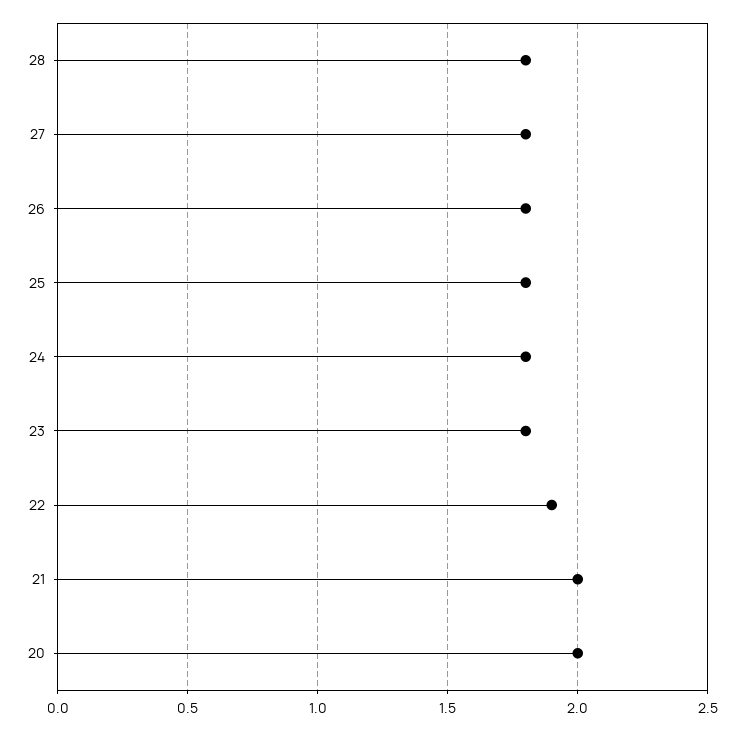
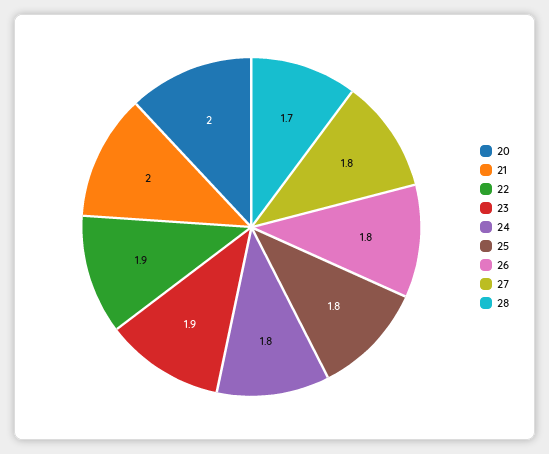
  {
-   "28": 1.8,
+   "28": 1.7,
    "27": 1.8,
    "26": 1.8,
    "25": 1.8,
    "24": 1.8,
-   "23": 1.8,
+   "23": 1.9,
    "22": 1.9,
    "21": 2,
    "20": 2
  }

